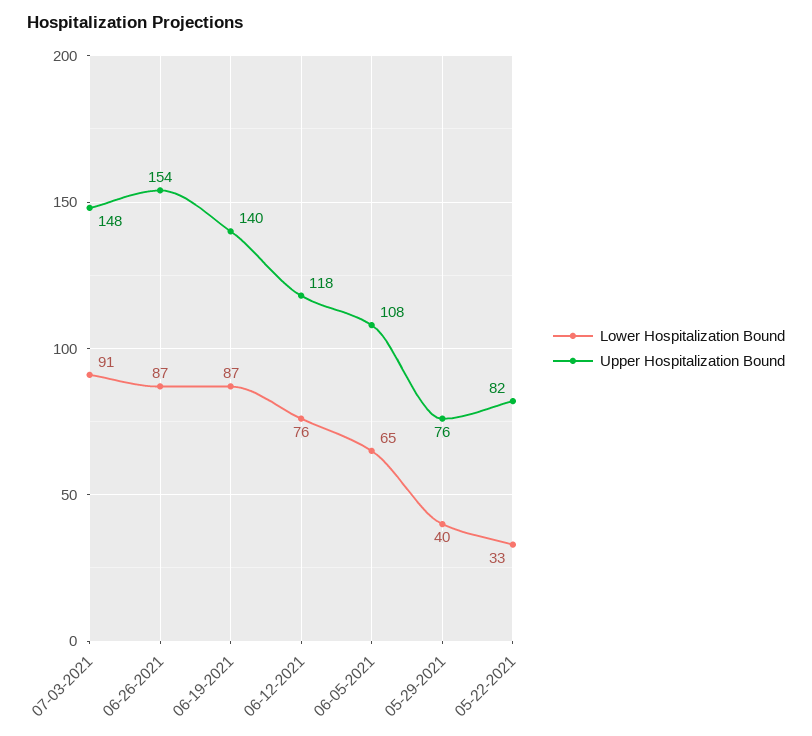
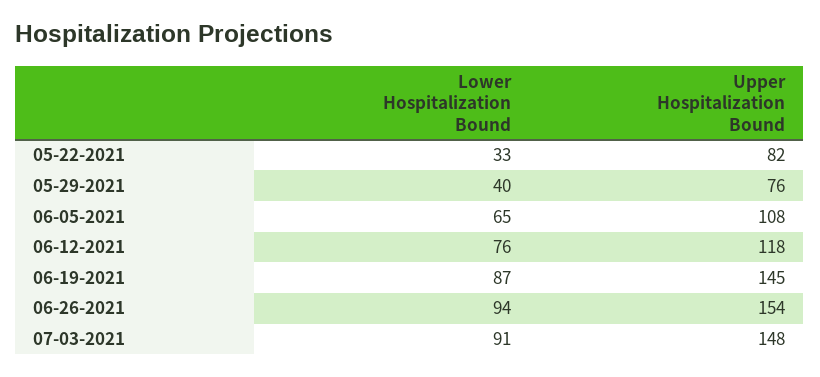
  {
    "Lower Hospitalization Bound": {
      "07-03-2021": 91,
-     "06-26-2021": 87,
+     "06-26-2021": 94,
      "06-19-2021": 87,
      "06-12-2021": 76,
      "06-05-2021": 65,
      "05-29-2021": 40,
      "05-22-2021": 33
    },
    "Upper Hospitalization Bound": {
      "07-03-2021": 148,
      "06-26-2021": 154,
-     "06-19-2021": 140,
+     "06-19-2021": 145,
      "06-12-2021": 118,
      "06-05-2021": 108,
      "05-29-2021": 76,
      "05-22-2021": 82
    }
  }

